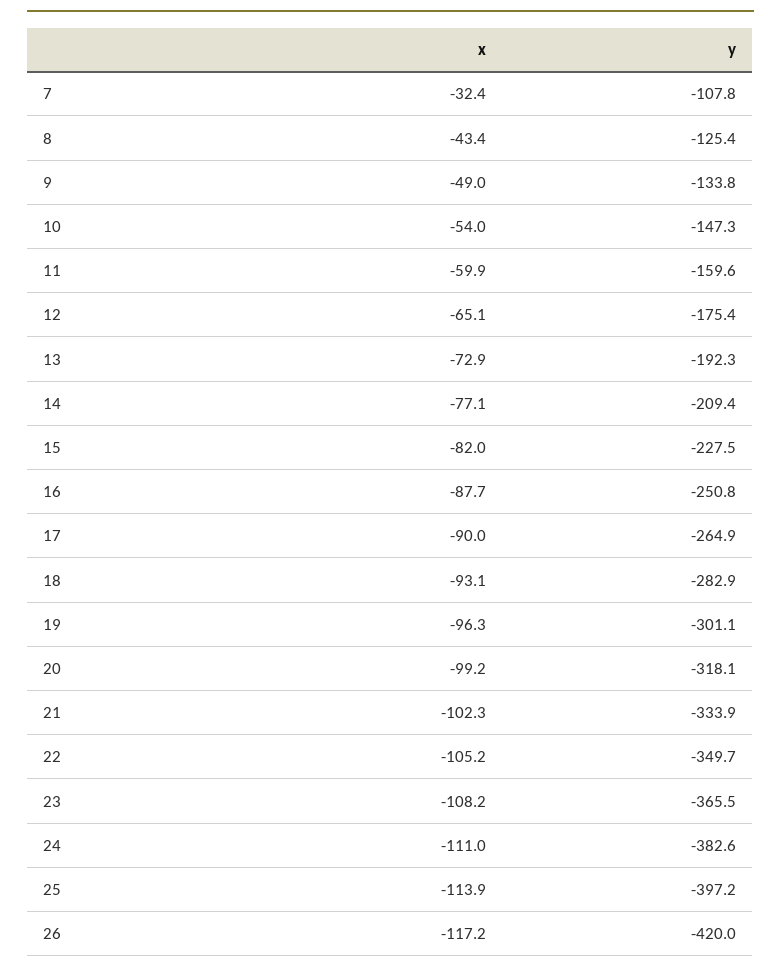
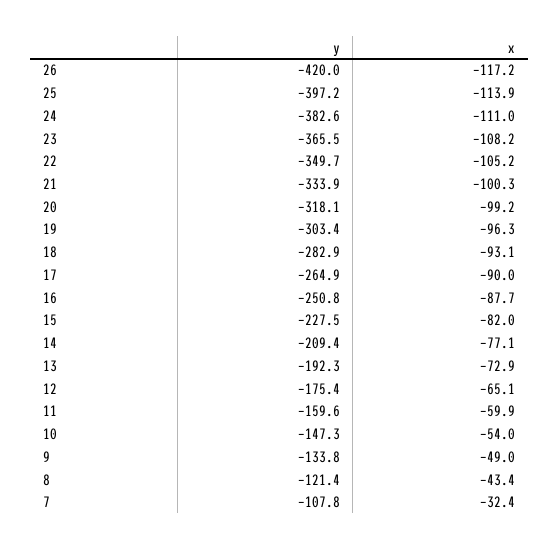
  {
    "x": {
      "7": -32.4,
      "8": -43.4,
      "9": -49,
      "10": -54,
      "11": -59.9,
      "12": -65.1,
      "13": -72.9,
      "14": -77.1,
      "15": -82,
      "16": -87.7,
      "17": -90,
      "18": -93.1,
      "19": -96.3,
      "20": -99.2,
-     "21": -102.3,
+     "21": -100.3,
      "22": -105.2,
      "23": -108.2,
      "24": -111,
      "25": -113.9,
      "26": -117.2
    },
    "y": {
      "7": -107.8,
-     "8": -125.4,
+     "8": -121.4,
      "9": -133.8,
      "10": -147.3,
      "11": -159.6,
      "12": -175.4,
      "13": -192.3,
      "14": -209.4,
      "15": -227.5,
      "16": -250.8,
      "17": -264.9,
      "18": -282.9,
-     "19": -301.1,
+     "19": -303.4,
      "20": -318.1,
      "21": -333.9,
      "22": -349.7,
      "23": -365.5,
      "24": -382.6,
      "25": -397.2,
      "26": -420
    }
  }

